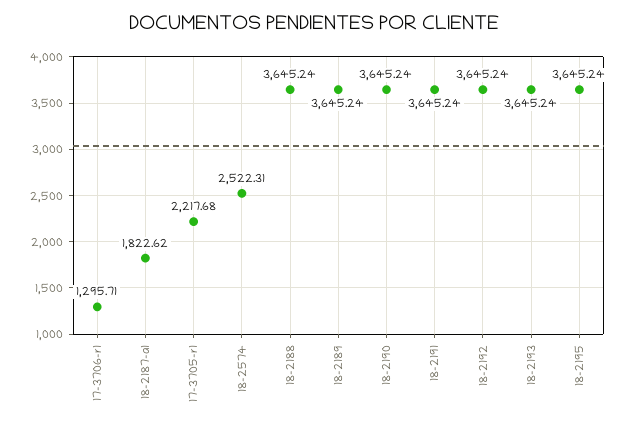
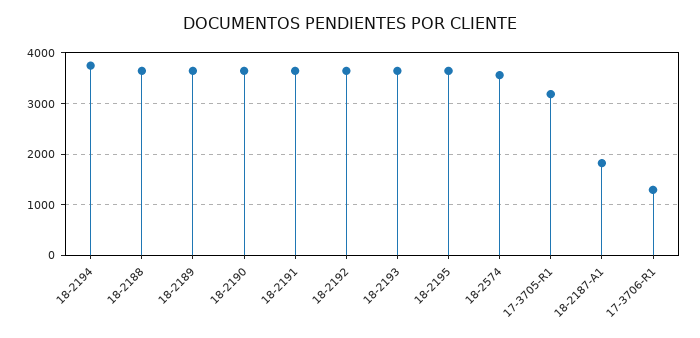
  {
    "17-3706-r1": 1295.71,
    "18-2187-a1": 1822.62,
-   "17-3705-r1": 2217.68,
+   "17-3705-r1": 3200,
-   "18-2574": 2522.31,
+   "18-2574": 3600,
    "18-2188": 3645.24,
    "18-2189": 3645.24,
    "18-2190": 3645.24,
    "18-2191": 3645.24,
    "18-2192": 3645.24,
    "18-2193": 3645.24,
-   "18-2195": 3645.24
+   "18-2195": 3645.24,
+   "18-2194": 3800
  }

